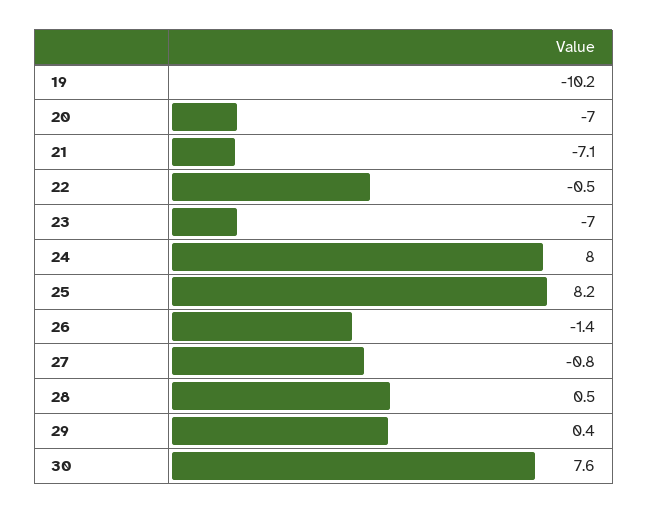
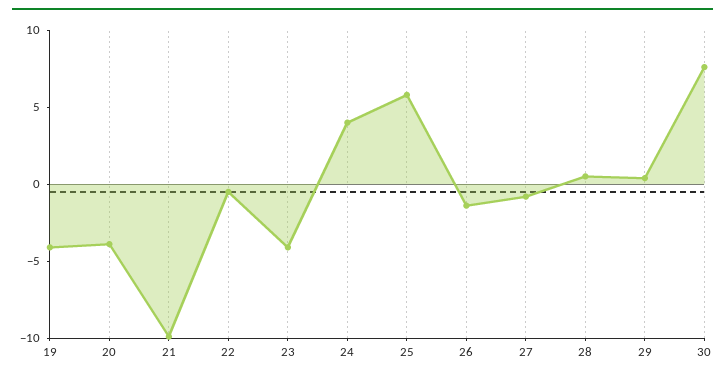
  {
-   "19": -10.2,
+   "19": -4,
-   "20": -7,
+   "20": -4,
-   "21": -7.1,
+   "21": -10,
    "22": -0.5,
-   "23": -7,
+   "23": -4,
-   "24": 8,
+   "24": 4,
-   "25": 8.2,
+   "25": 6,
    "26": -1.4,
    "27": -0.8,
    "28": 0.5,
    "29": 0.4,
    "30": 7.6
  }

